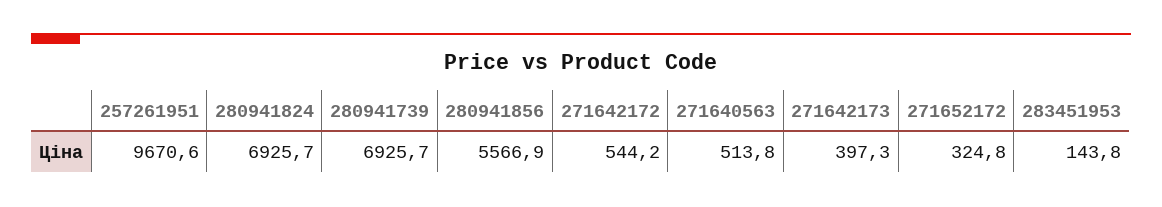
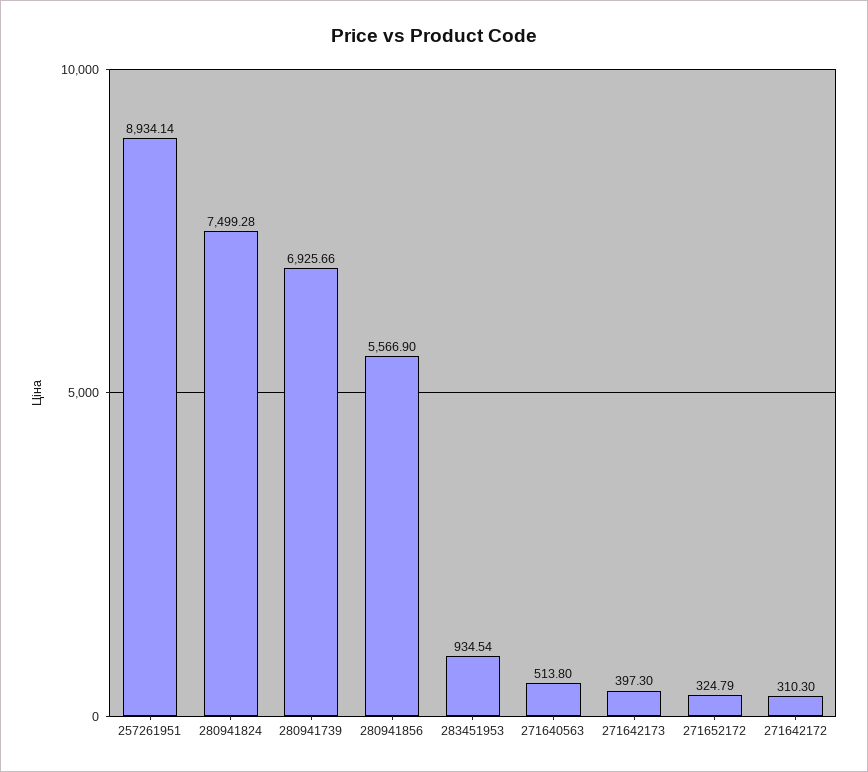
  {
-   "257261951": 9670.6,
+   "257261951": 8934.14,
-   "280941824": 6925.7,
+   "280941824": 7499.28,
    "280941739": 6925.66,
    "280941856": 5566.9,
-   "271642172": 544.2,
+   "271642172": 310.3,
    "271640563": 513.8,
    "271642173": 397.3,
    "271652172": 324.79,
-   "283451953": 143.8
+   "283451953": 934.54
  }

